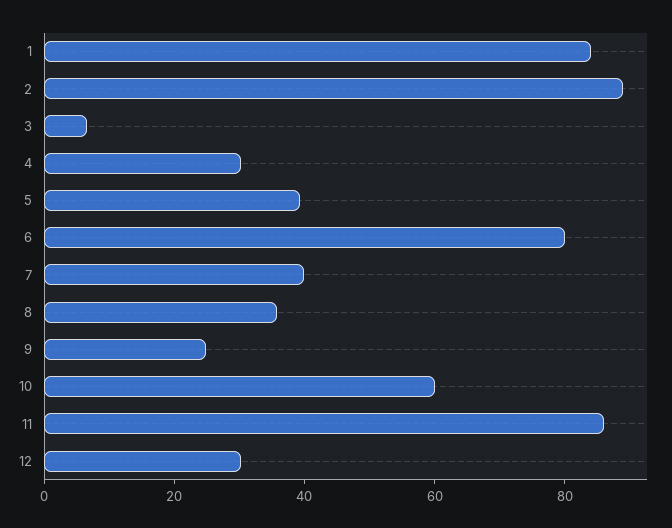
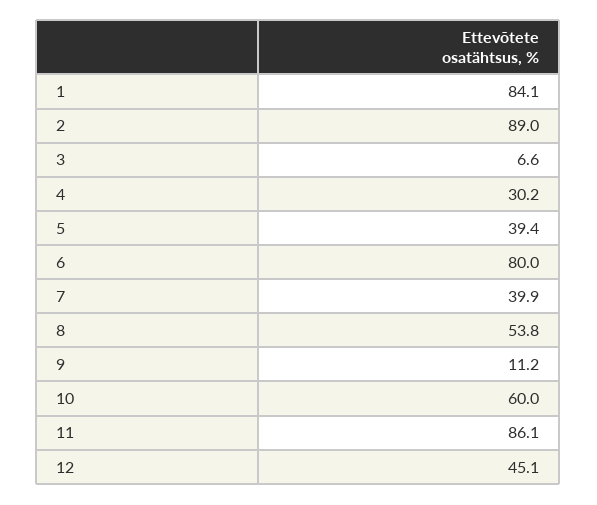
  {
    "1": 84.1,
    "2": 89,
    "3": 6.6,
    "4": 30.2,
    "5": 39.4,
    "6": 80,
    "7": 39.9,
-   "8": 35,
+   "8": 53.8,
-   "9": 25,
+   "9": 11.2,
    "10": 60,
    "11": 86.1,
-   "12": 30
+   "12": 45.1
  }

